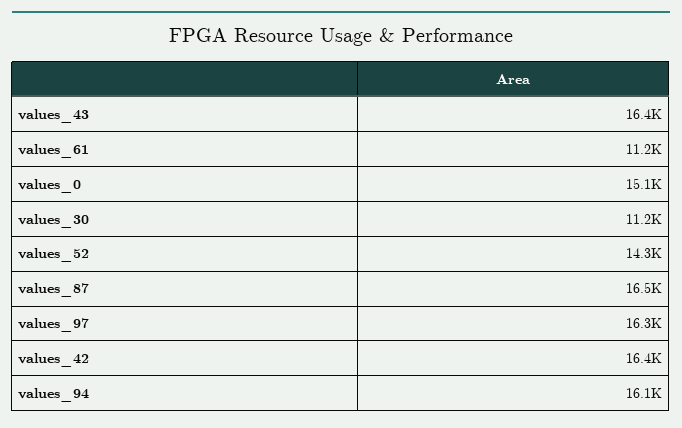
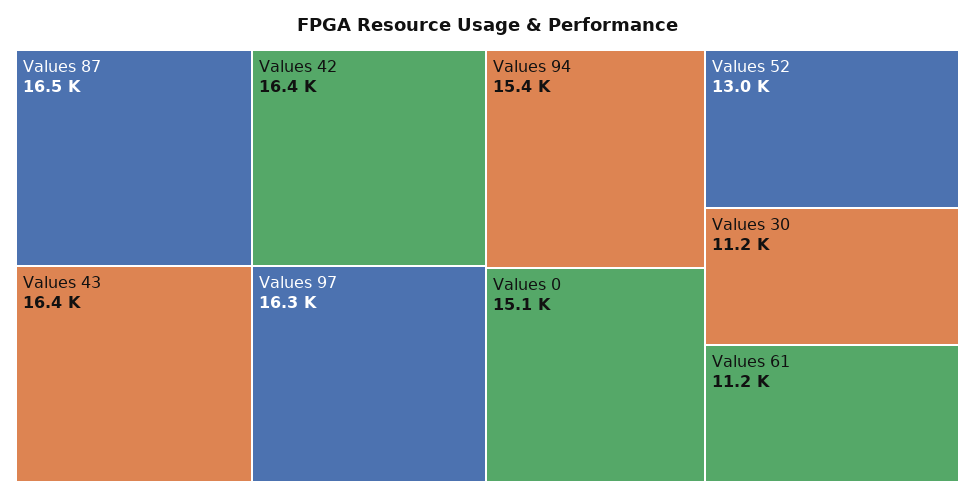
  {
    "values_43": 16400,
    "values_61": 11200,
    "values_0": 15100,
    "values_30": 11200,
-   "values_52": 14300,
+   "values_52": 13000,
    "values_87": 16500,
    "values_97": 16300,
    "values_42": 16400,
-   "values_94": 16100
+   "values_94": 15400
  }

